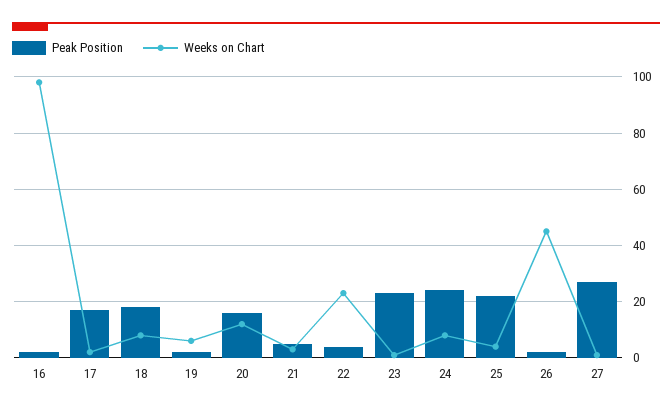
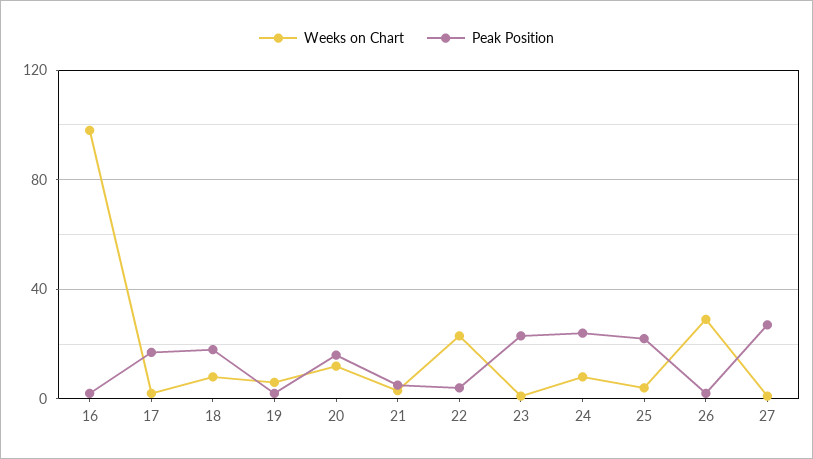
  {
    "Peak Position": {
      "16": 0,
      "17": 15,
      "18": 20,
      "19": 0,
      "20": 15,
      "21": 5,
      "22": 5,
      "23": 25,
      "24": 25,
      "25": 20,
      "26": 0,
      "27": 25
    },
    "Weeks on Chart": {
      "16": 100,
      "17": 0,
      "18": 10,
      "19": 5,
      "20": 10,
      "21": 5,
      "22": 25,
      "23": 0,
      "24": 10,
      "25": 5,
-     "26": 45,
+     "26": 30,
      "27": 0
    }
  }

